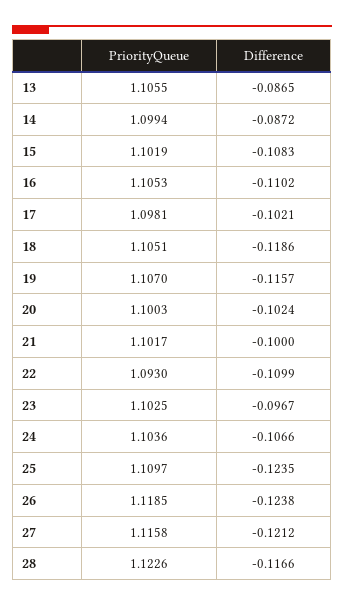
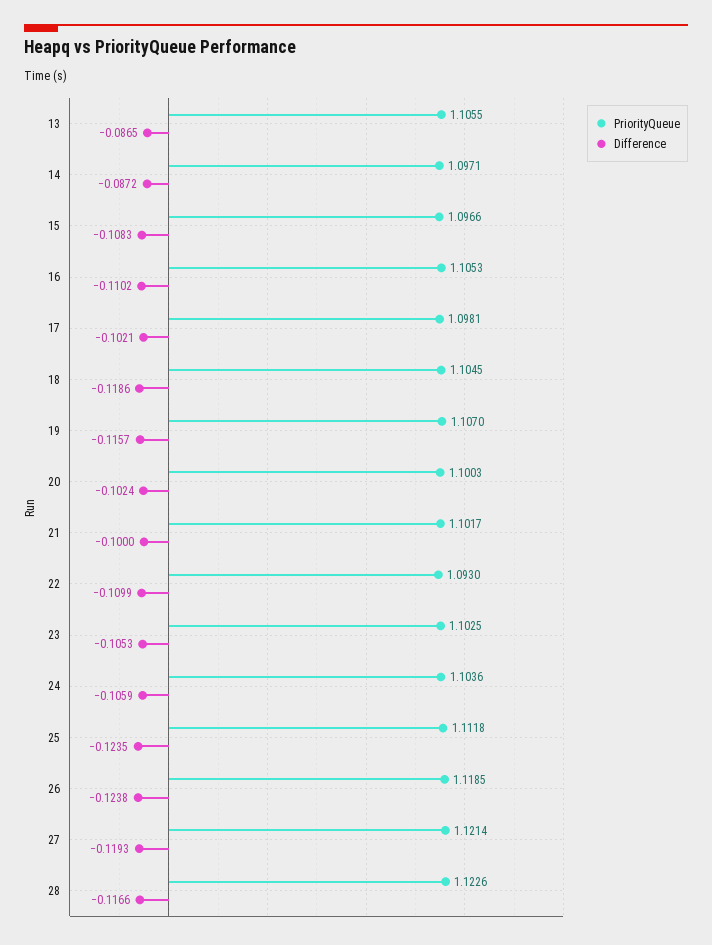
  {
    "PriorityQueue": {
      "13": 1.1055,
-     "14": 1.0994,
+     "14": 1.0971,
-     "15": 1.1019,
+     "15": 1.0966,
      "16": 1.1053,
      "17": 1.0981,
-     "18": 1.1051,
+     "18": 1.1045,
      "19": 1.107,
      "20": 1.1003,
      "21": 1.1017,
      "22": 1.093,
      "23": 1.1025,
      "24": 1.1036,
-     "25": 1.1097,
+     "25": 1.1118,
      "26": 1.1185,
-     "27": 1.1158,
+     "27": 1.1214,
      "28": 1.1226
    },
    "Difference": {
      "13": -0.0865,
      "14": -0.0872,
      "15": -0.1083,
      "16": -0.1102,
      "17": -0.1021,
      "18": -0.1186,
      "19": -0.1157,
      "20": -0.1024,
      "21": -0.1,
      "22": -0.1099,
-     "23": -0.0967,
+     "23": -0.1053,
-     "24": -0.1066,
+     "24": -0.1059,
      "25": -0.1235,
      "26": -0.1238,
-     "27": -0.1212,
+     "27": -0.1193,
      "28": -0.1166
    }
  }

